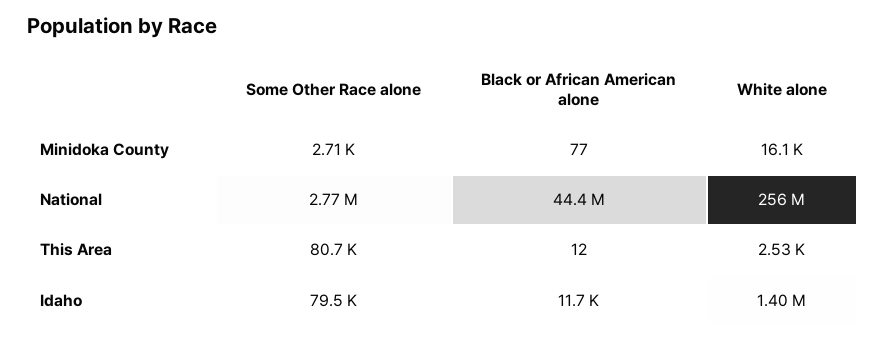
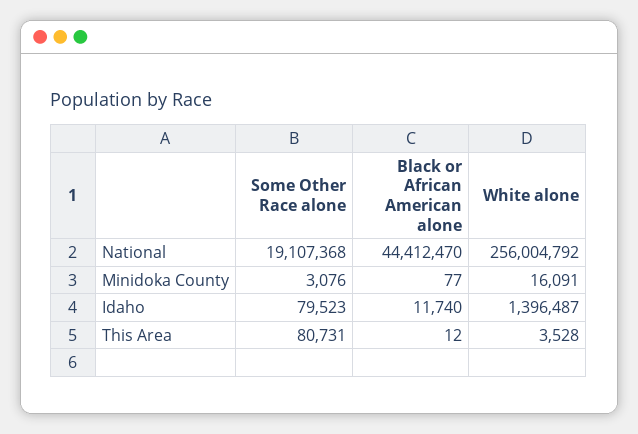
  {
    "Some Other Race alone": {
-     "Minidoka County": 2710,
+     "Minidoka County": 3076,
-     "National": 2770000,
+     "National": 19107368,
      "This Area": 80731,
      "Idaho": 79523
    },
    "Black or African American alone": {
      "Minidoka County": 77,
      "National": 44412470,
      "This Area": 12,
      "Idaho": 11740
    },
    "White alone": {
      "Minidoka County": 16091,
      "National": 256004792,
-     "This Area": 2530,
+     "This Area": 3528,
      "Idaho": 1396487
    }
  }

